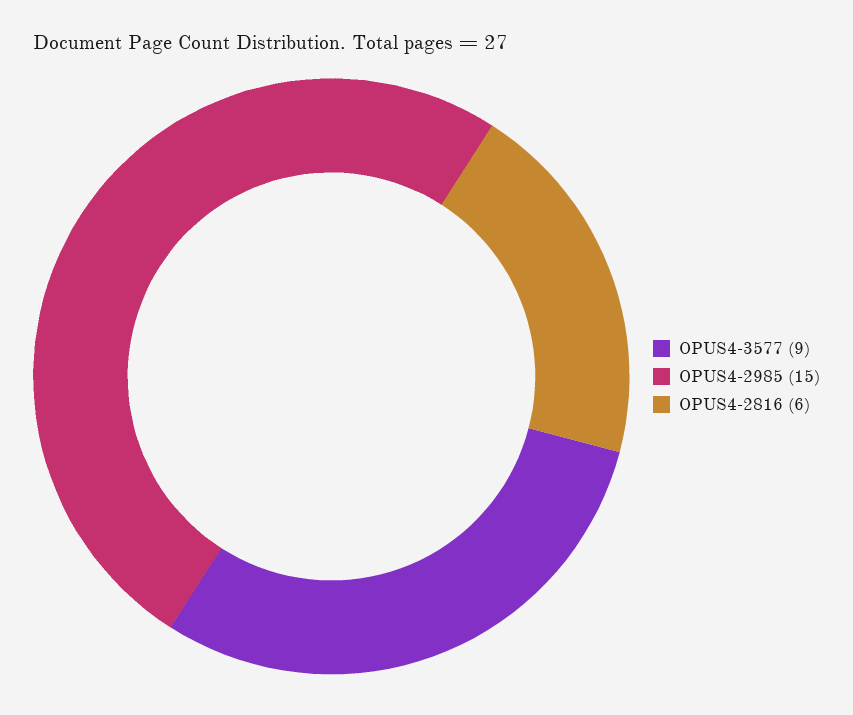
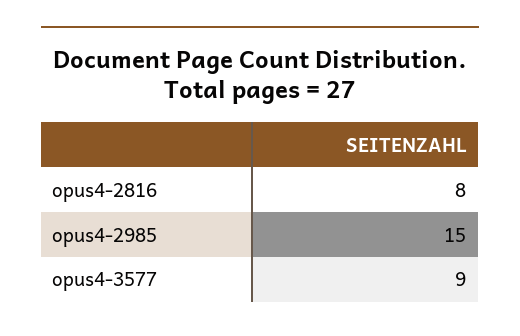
  {
    "OPUS4-3577": 9,
    "OPUS4-2985": 15,
-   "OPUS4-2816": 6
+   "OPUS4-2816": 8
  }

